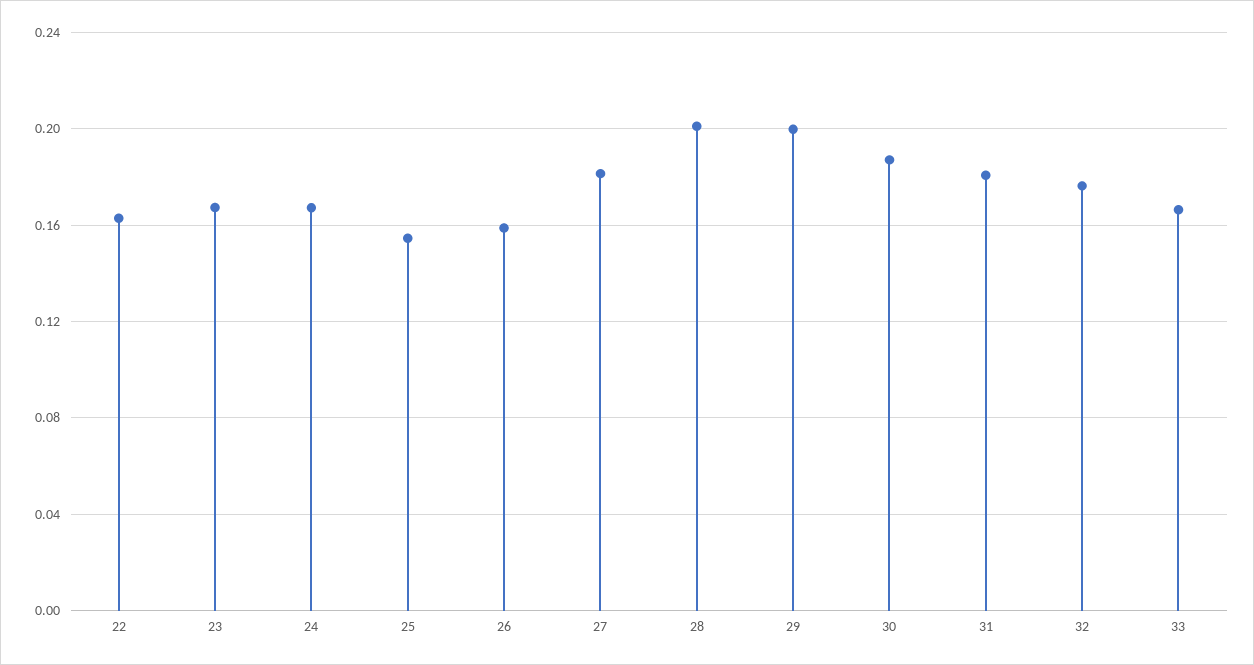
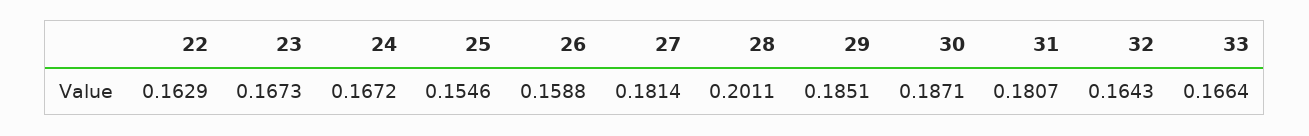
  {
    "22": 0.1629,
    "23": 0.1673,
    "24": 0.1672,
    "25": 0.1546,
    "26": 0.1588,
    "27": 0.1814,
    "28": 0.2011,
-   "29": 0.2,
+   "29": 0.1851,
    "30": 0.1871,
    "31": 0.1807,
-   "32": 0.175,
+   "32": 0.1643,
    "33": 0.1664
  }

